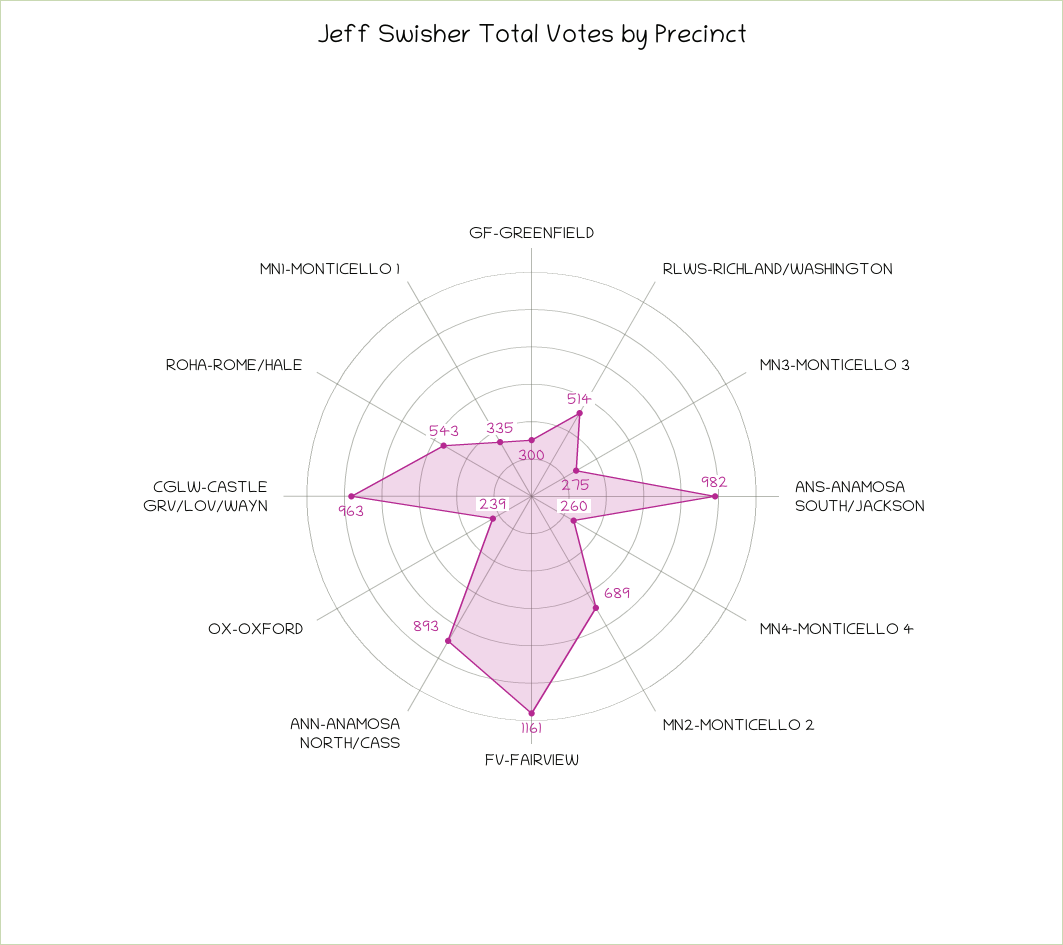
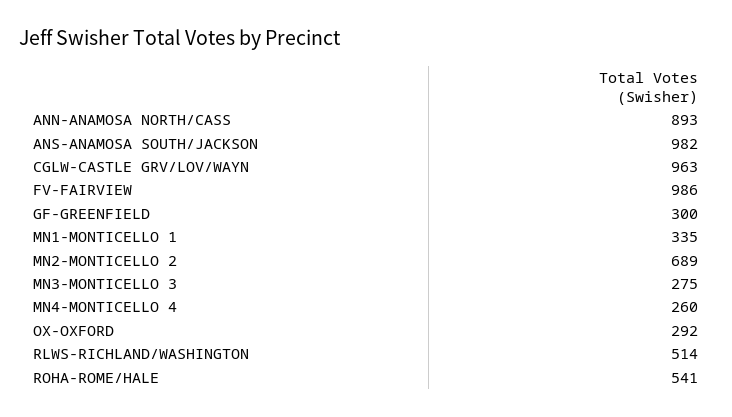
  {
    "GF-GREENFIELD": 300,
    "RLWS-RICHLAND/WASHINGTON": 514,
    "MN3-MONTICELLO 3": 275,
    "ANS-ANAMOSA SOUTH/JACKSON": 982,
    "MN4-MONTICELLO 4": 260,
    "MN2-MONTICELLO 2": 689,
-   "FV-FAIRVIEW": 1161,
+   "FV-FAIRVIEW": 986,
    "ANN-ANAMOSA NORTH/CASS": 893,
-   "OX-OXFORD": 239,
+   "OX-OXFORD": 292,
    "CGLW-CASTLE GRV/LOV/WAYN": 963,
-   "ROHA-ROME/HALE": 543,
+   "ROHA-ROME/HALE": 541,
    "MN1-MONTICELLO 1": 335
  }

